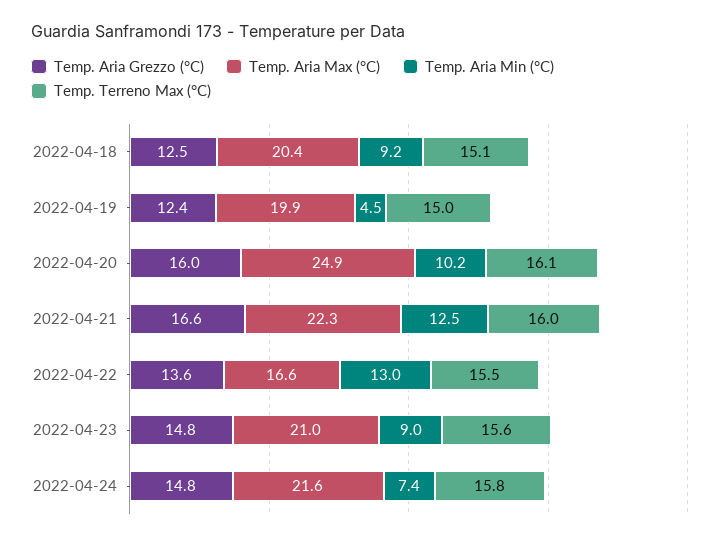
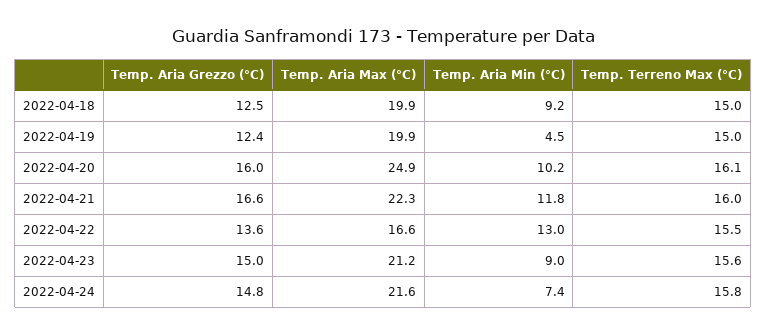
  {
    "Temp. Aria Grezzo (°C)": {
      "2022-04-18": 12.5,
      "2022-04-19": 12.4,
      "2022-04-20": 16,
      "2022-04-21": 16.6,
      "2022-04-22": 13.6,
-     "2022-04-23": 14.8,
+     "2022-04-23": 15,
      "2022-04-24": 14.8
    },
    "Temp. Aria Max (°C)": {
-     "2022-04-18": 20.4,
+     "2022-04-18": 19.9,
      "2022-04-19": 19.9,
      "2022-04-20": 24.9,
      "2022-04-21": 22.3,
      "2022-04-22": 16.6,
-     "2022-04-23": 21,
+     "2022-04-23": 21.2,
      "2022-04-24": 21.6
    },
    "Temp. Aria Min (°C)": {
      "2022-04-18": 9.2,
      "2022-04-19": 4.5,
      "2022-04-20": 10.2,
-     "2022-04-21": 12.5,
+     "2022-04-21": 11.8,
      "2022-04-22": 13,
      "2022-04-23": 9,
      "2022-04-24": 7.4
    },
    "Temp. Terreno Max (°C)": {
-     "2022-04-18": 15.1,
+     "2022-04-18": 15,
      "2022-04-19": 15,
      "2022-04-20": 16.1,
      "2022-04-21": 16,
      "2022-04-22": 15.5,
      "2022-04-23": 15.6,
      "2022-04-24": 15.8
    }
  }

